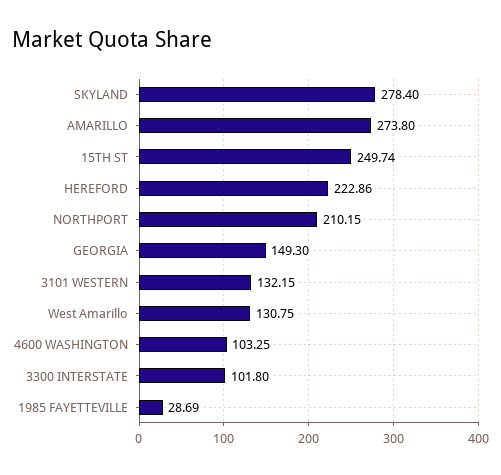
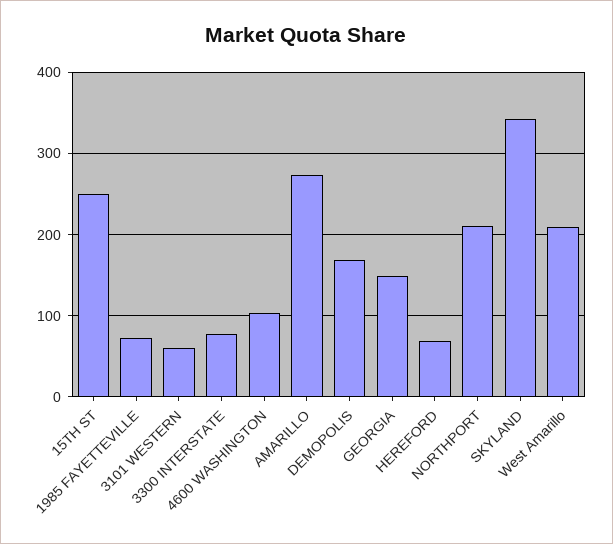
  {
-   "SKYLAND": 278.4,
+   "SKYLAND": 340,
    "AMARILLO": 273.8,
    "15TH ST": 249.74,
-   "HEREFORD": 222.86,
+   "HEREFORD": 70,
    "NORTHPORT": 210.15,
    "GEORGIA": 149.3,
-   "3101 WESTERN": 132.15,
+   "3101 WESTERN": 60,
-   "West Amarillo": 130.75,
+   "West Amarillo": 210,
    "4600 WASHINGTON": 103.25,
-   "3300 INTERSTATE": 101.8,
+   "3300 INTERSTATE": 80,
-   "1985 FAYETTEVILLE": 28.69
+   "1985 FAYETTEVILLE": 70,
+   "DEMOPOLIS": 170
  }

